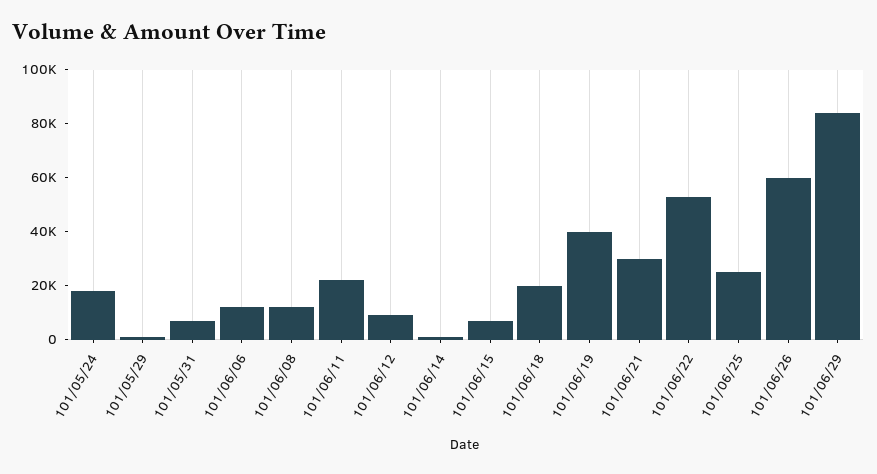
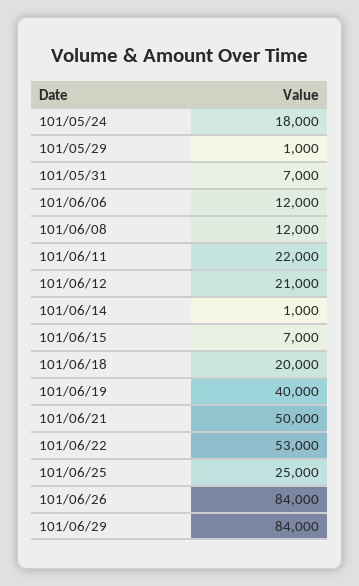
  {
    "101/05/24": 18000,
    "101/05/29": 1000,
    "101/05/31": 7000,
    "101/06/06": 12000,
    "101/06/08": 12000,
    "101/06/11": 22000,
-   "101/06/12": 10000,
+   "101/06/12": 21000,
    "101/06/14": 1000,
    "101/06/15": 7000,
    "101/06/18": 20000,
    "101/06/19": 40000,
-   "101/06/21": 30000,
+   "101/06/21": 50000,
    "101/06/22": 53000,
    "101/06/25": 25000,
-   "101/06/26": 60000,
+   "101/06/26": 84000,
    "101/06/29": 84000
  }

